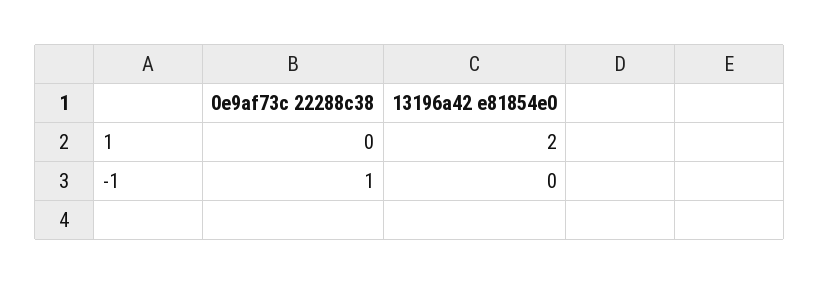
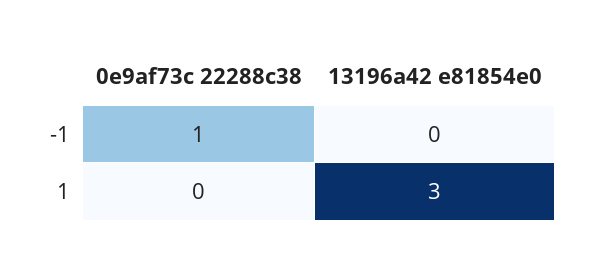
  {
    "0e9af73c 22288c38": {
      "1": 0,
      "-1": 1
    },
    "13196a42 e81854e0": {
-     "1": 2,
+     "1": 3,
      "-1": 0
    }
  }

